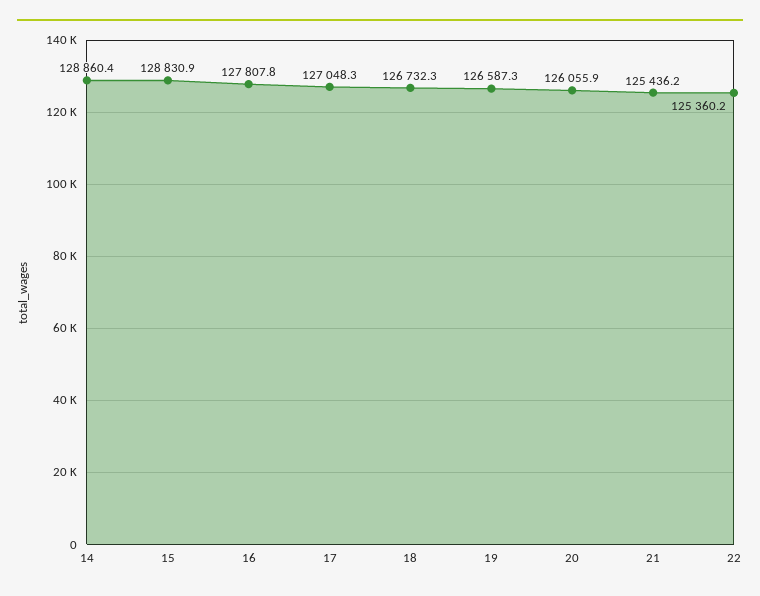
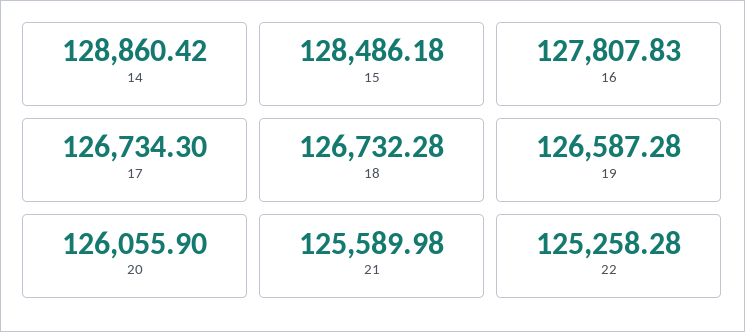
  {
    "14": 128860.42,
-   "15": 128830.9,
+   "15": 128486.18,
    "16": 127807.83,
-   "17": 127048.3,
+   "17": 126734.3,
    "18": 126732.28,
    "19": 126587.28,
    "20": 126055.9,
-   "21": 125436.2,
+   "21": 125589.98,
-   "22": 125360.2
+   "22": 125258.28
  }

